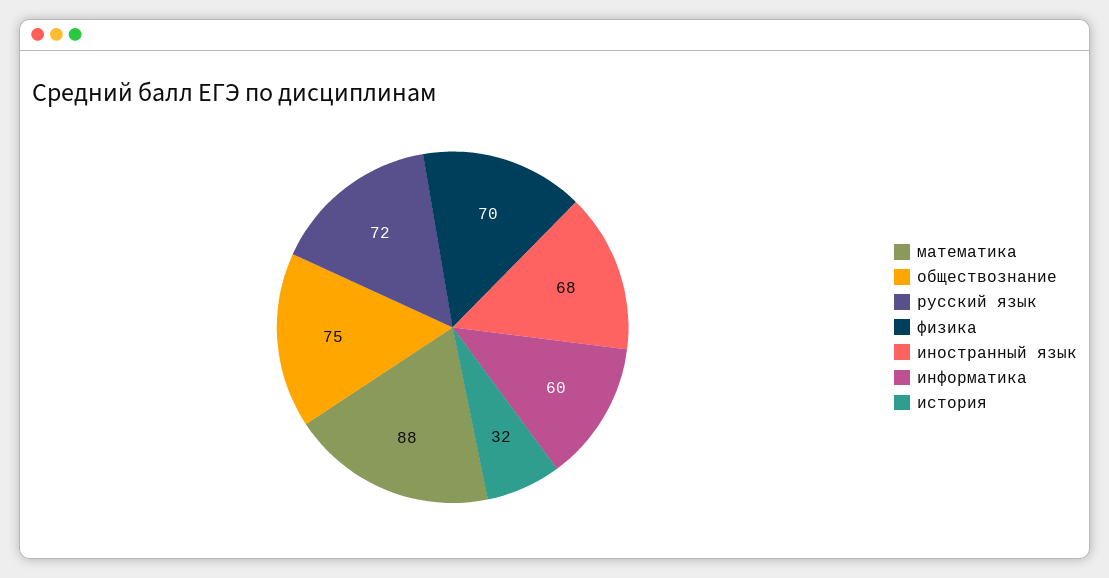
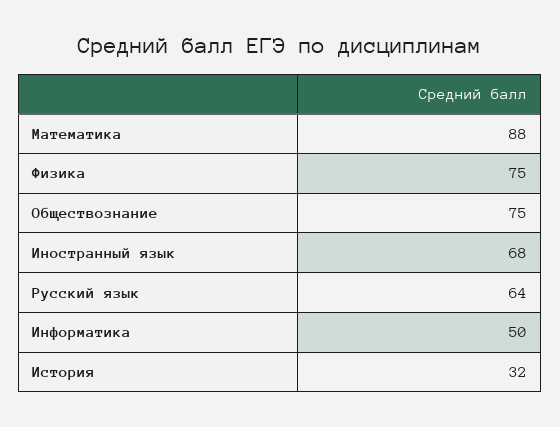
  {
    "математика": 88,
    "обществознание": 75,
-   "русский язык": 72,
+   "русский язык": 64,
-   "физика": 70,
+   "физика": 75,
    "иностранный язык": 68,
-   "информатика": 60,
+   "информатика": 50,
    "история": 32
  }

